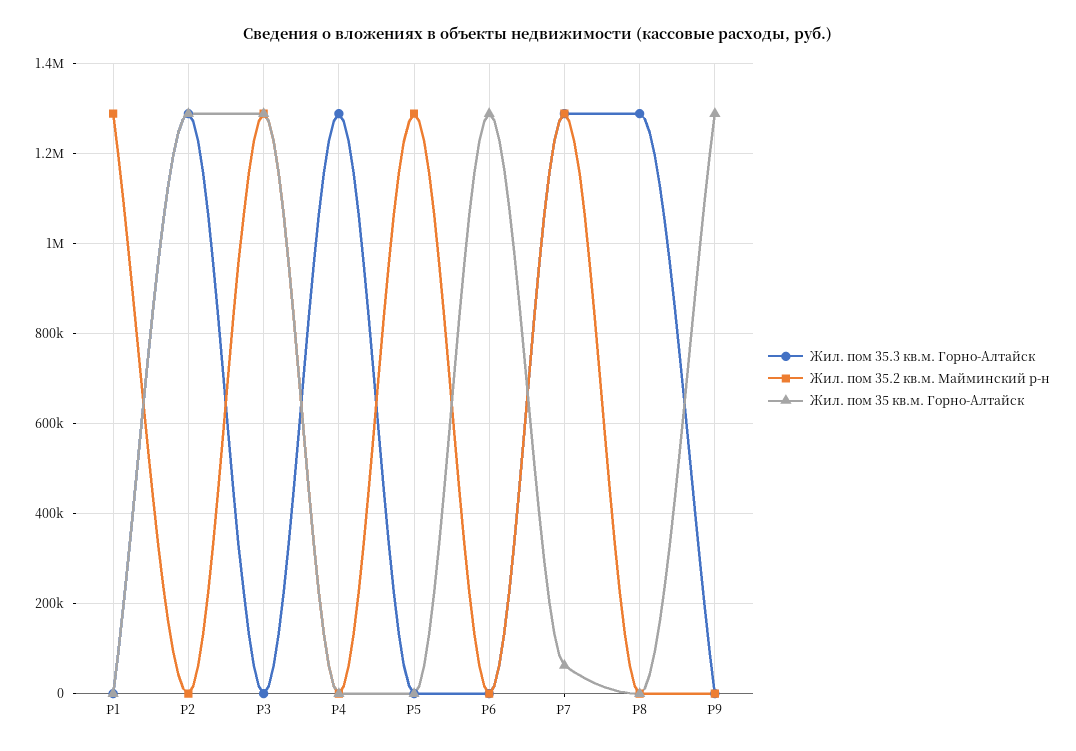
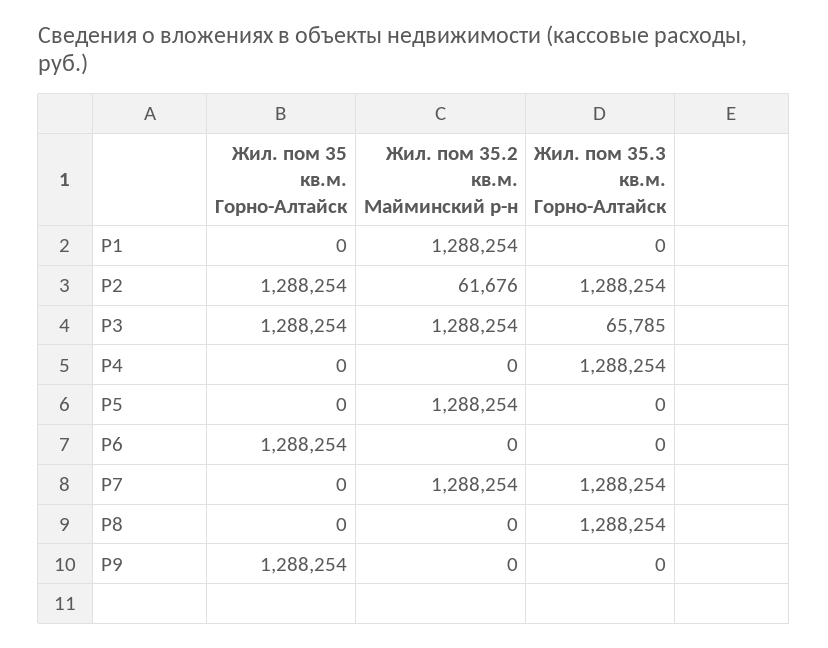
  {
    "Жил. пом 35.3 кв.м. Горно-Алтайск": {
      "Р1": 0,
      "Р2": 1288254,
-     "Р3": 0,
+     "Р3": 65785,
      "Р4": 1288254,
      "Р5": 0,
      "Р6": 0,
      "Р7": 1288254,
      "Р8": 1288254,
      "Р9": 0
    },
    "Жил. пом 35.2 кв.м. Майминский р-н": {
      "Р1": 1288254,
-     "Р2": 0,
+     "Р2": 61676,
      "Р3": 1288254,
      "Р4": 0,
      "Р5": 1288254,
      "Р6": 0,
      "Р7": 1288254,
      "Р8": 0,
      "Р9": 0
    },
    "Жил. пом 35 кв.м. Горно-Алтайск": {
      "Р1": 0,
      "Р2": 1288254,
      "Р3": 1288254,
      "Р4": 0,
      "Р5": 0,
      "Р6": 1288254,
-     "Р7": 60000,
+     "Р7": 0,
      "Р8": 0,
      "Р9": 1288254
    }
  }

